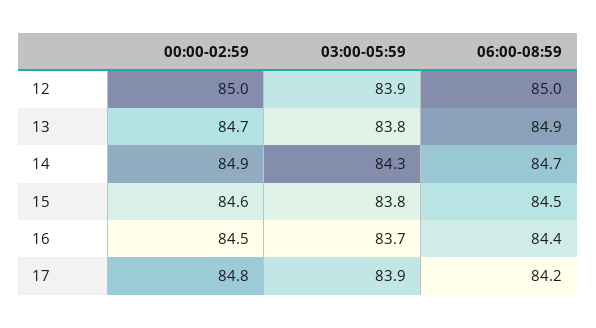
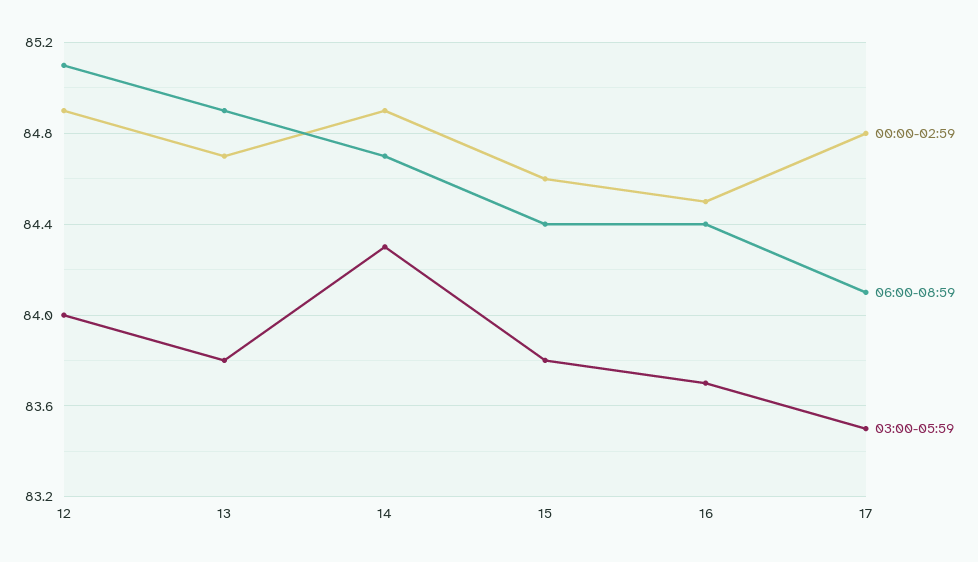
  {
    "00:00-02:59": {
-     "12": 85,
+     "12": 84.9,
      "13": 84.7,
      "14": 84.9,
      "15": 84.6,
      "16": 84.5,
      "17": 84.8
    },
    "03:00-05:59": {
-     "12": 83.9,
+     "12": 84,
      "13": 83.8,
      "14": 84.3,
      "15": 83.8,
      "16": 83.7,
-     "17": 83.9
+     "17": 83.5
    },
    "06:00-08:59": {
-     "12": 85,
+     "12": 85.1,
      "13": 84.9,
      "14": 84.7,
-     "15": 84.5,
+     "15": 84.4,
      "16": 84.4,
-     "17": 84.2
+     "17": 84.1
    }
  }

